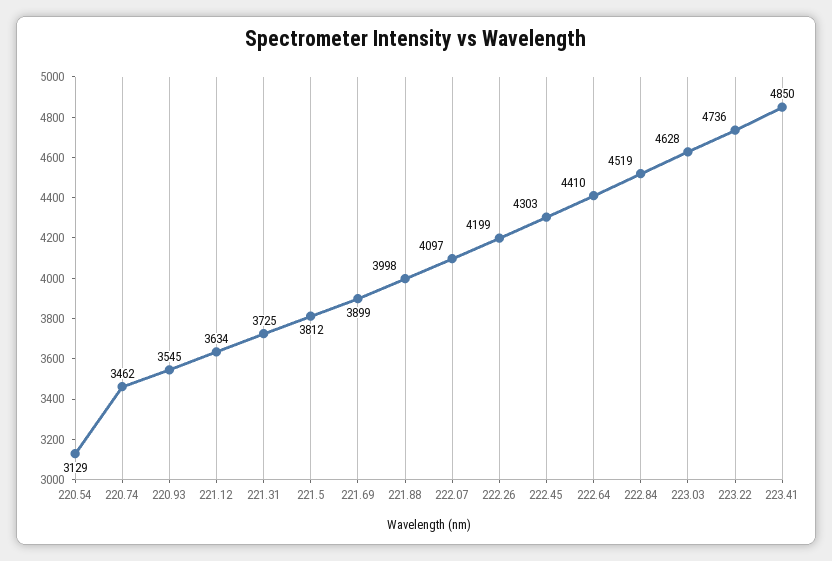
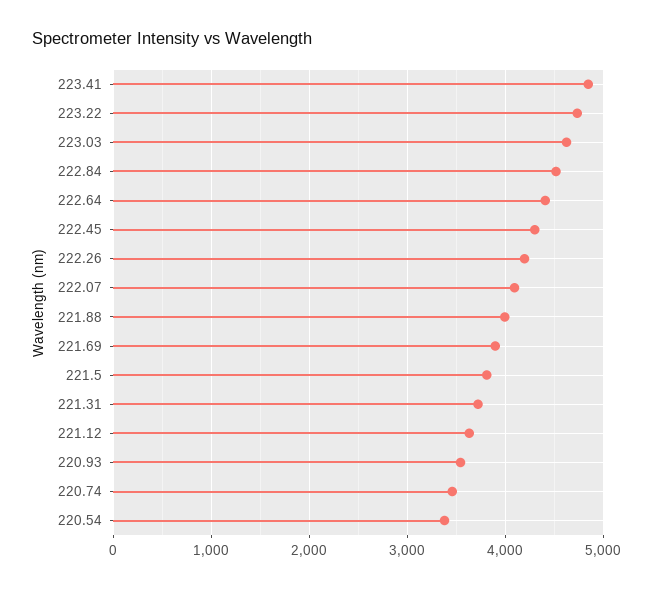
  {
-   "220.54": 3129,
+   "220.54": 3400,
    "220.74": 3462,
    "220.93": 3545,
    "221.12": 3634,
    "221.31": 3725,
    "221.5": 3812,
    "221.69": 3899,
    "221.88": 3998,
    "222.07": 4097,
    "222.26": 4199,
    "222.45": 4303,
    "222.64": 4410,
    "222.84": 4519,
    "223.03": 4628,
    "223.22": 4736,
    "223.41": 4850
  }

